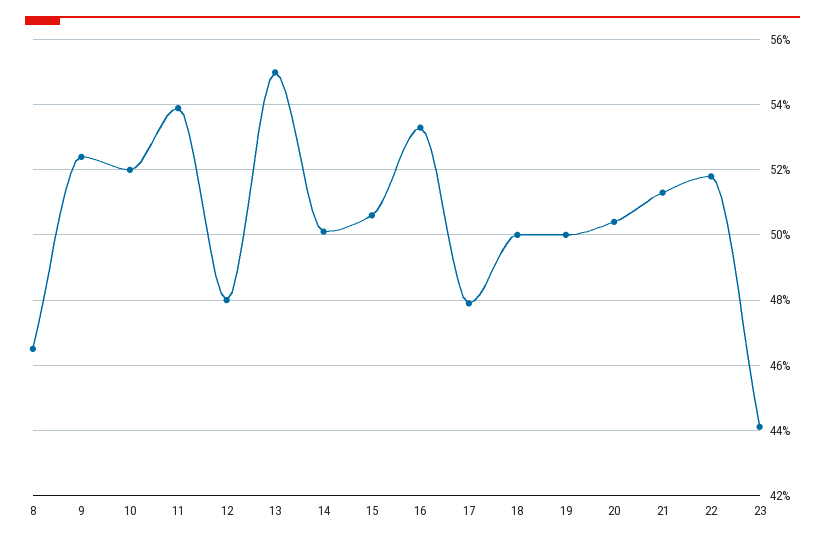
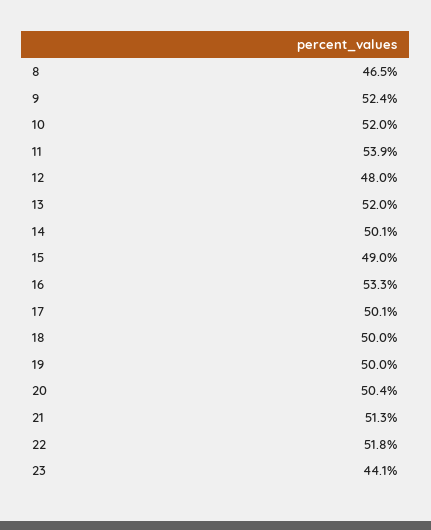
  {
    "8": 46.5,
    "9": 52.4,
    "10": 52,
    "11": 53.9,
    "12": 48,
-   "13": 55,
+   "13": 52,
    "14": 50.1,
-   "15": 50.5,
+   "15": 49,
    "16": 53.3,
-   "17": 48,
+   "17": 50.1,
    "18": 50,
    "19": 50,
    "20": 50.4,
    "21": 51.3,
    "22": 51.8,
    "23": 44.1
  }

